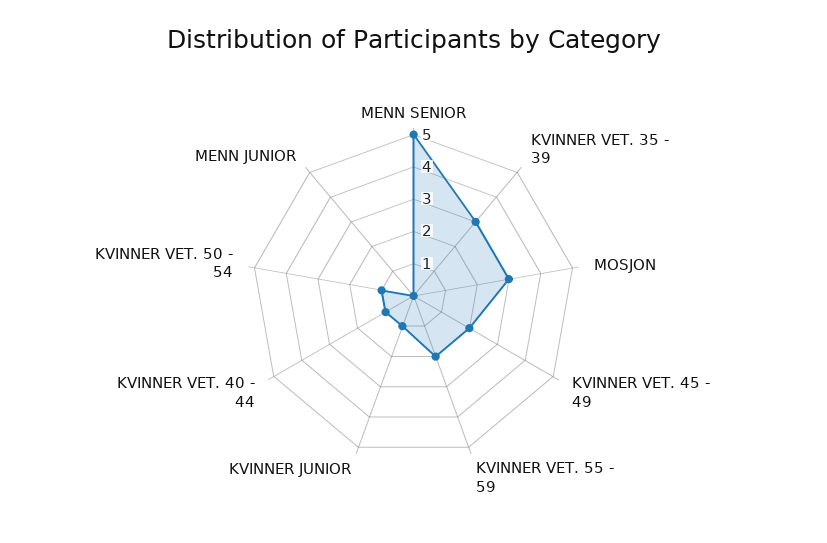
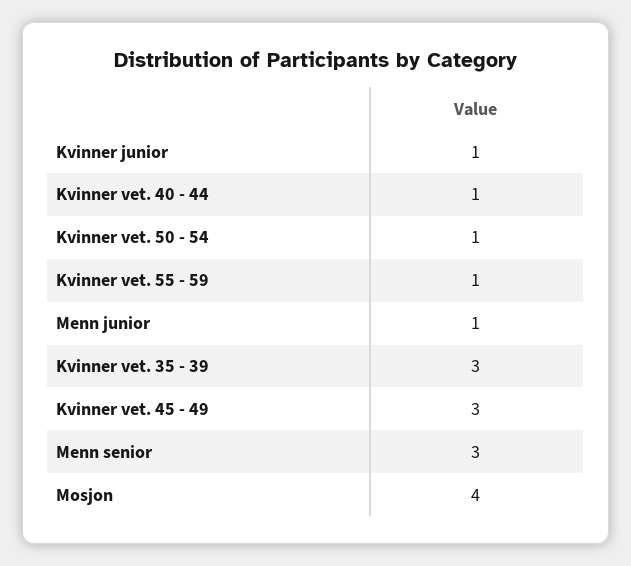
  {
-   "MENN SENIOR": 5,
+   "MENN SENIOR": 3,
    "KVINNER VET. 35 - 39": 3,
-   "MOSJON": 3,
+   "MOSJON": 4,
-   "KVINNER VET. 45 - 49": 2,
+   "KVINNER VET. 45 - 49": 3,
-   "KVINNER VET. 55 - 59": 2,
+   "KVINNER VET. 55 - 59": 1,
    "KVINNER JUNIOR": 1,
    "KVINNER VET. 40 - 44": 1,
    "KVINNER VET. 50 - 54": 1,
-   "MENN JUNIOR": 0
+   "MENN JUNIOR": 1
  }

